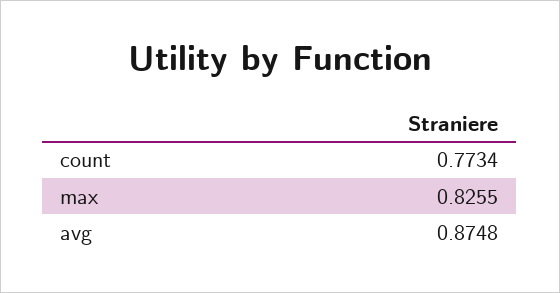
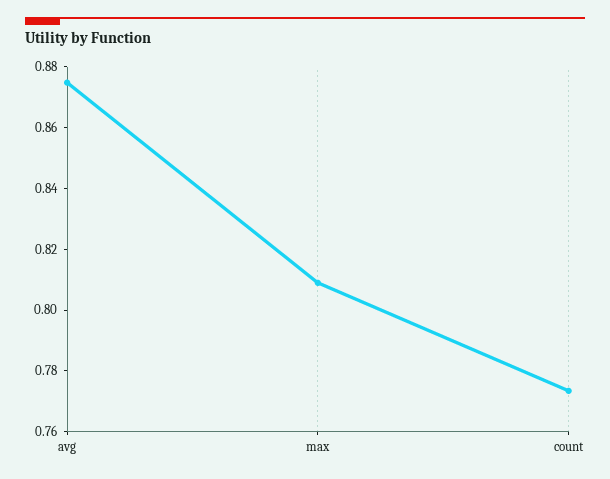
  {
    "count": 0.7734,
-   "max": 0.8255,
+   "max": 0.81,
    "avg": 0.8748
  }

